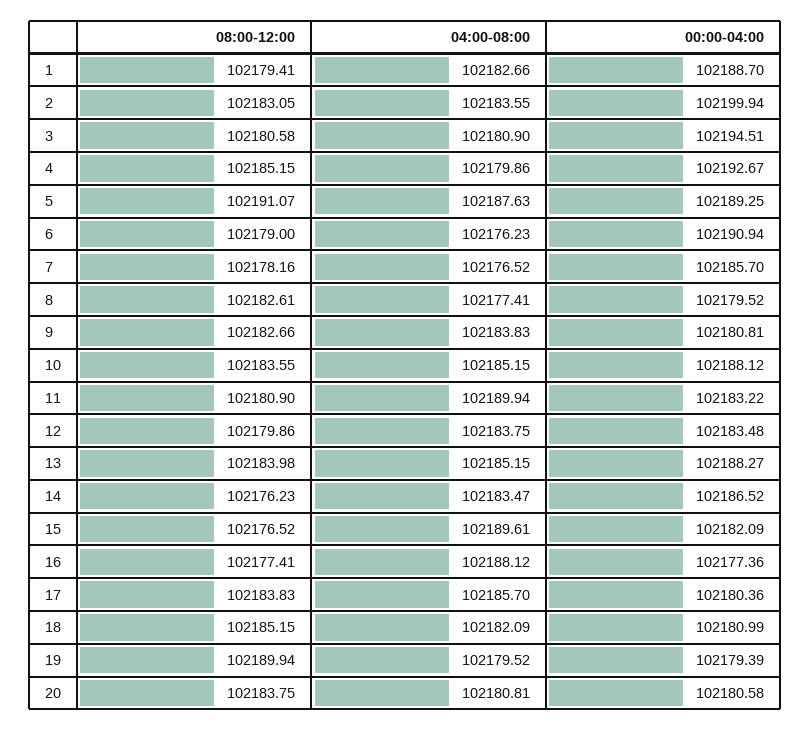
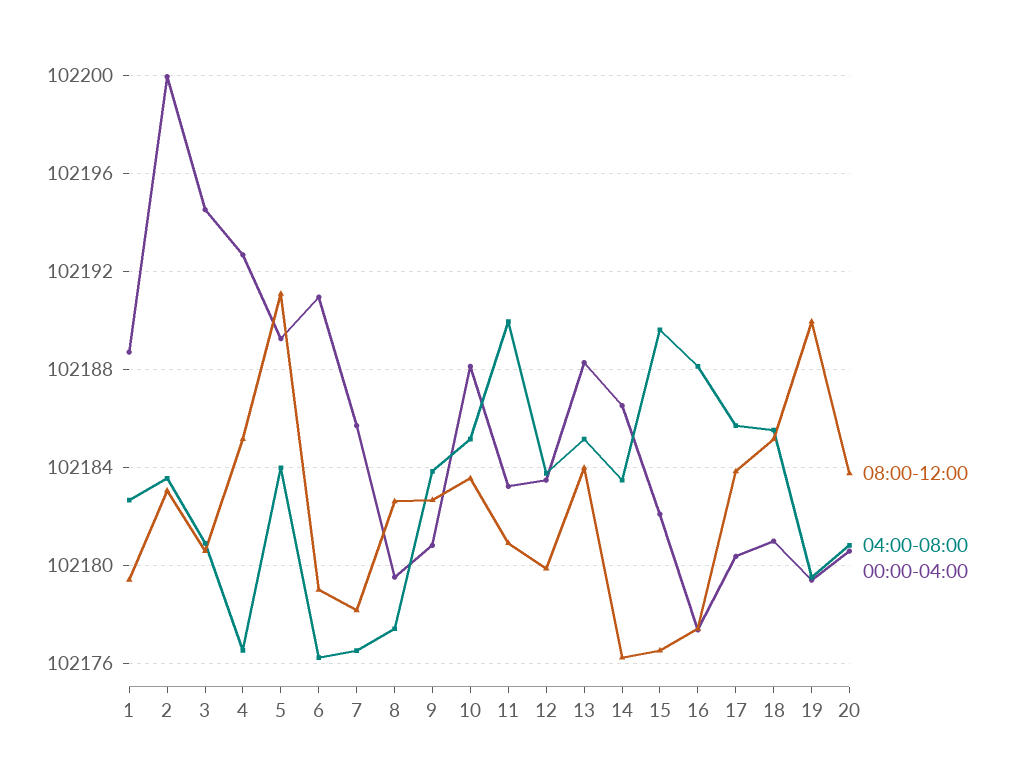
  {
    "08:00-12:00": {
      "1": 102179.41,
      "2": 102183.05,
      "3": 102180.58,
      "4": 102185.15,
      "5": 102191.07,
      "6": 102179,
      "7": 102178.16,
      "8": 102182.61,
      "9": 102182.66,
      "10": 102183.55,
      "11": 102180.9,
      "12": 102179.86,
      "13": 102183.98,
      "14": 102176.23,
      "15": 102176.52,
      "16": 102177.41,
      "17": 102183.83,
      "18": 102185.15,
      "19": 102189.94,
      "20": 102183.75
    },
    "04:00-08:00": {
      "1": 102182.66,
      "2": 102183.55,
      "3": 102180.9,
-     "4": 102179.86,
+     "4": 102176.5,
-     "5": 102187.63,
+     "5": 102184,
      "6": 102176.23,
      "7": 102176.52,
      "8": 102177.41,
      "9": 102183.83,
      "10": 102185.15,
      "11": 102189.94,
      "12": 102183.75,
      "13": 102185.15,
      "14": 102183.47,
      "15": 102189.61,
      "16": 102188.12,
      "17": 102185.7,
-     "18": 102182.09,
+     "18": 102185.5,
      "19": 102179.52,
      "20": 102180.81
    },
    "00:00-04:00": {
      "1": 102188.7,
      "2": 102199.94,
      "3": 102194.51,
      "4": 102192.67,
      "5": 102189.25,
      "6": 102190.94,
      "7": 102185.7,
      "8": 102179.52,
      "9": 102180.81,
      "10": 102188.12,
      "11": 102183.22,
      "12": 102183.48,
      "13": 102188.27,
      "14": 102186.52,
      "15": 102182.09,
      "16": 102177.36,
      "17": 102180.36,
      "18": 102180.99,
      "19": 102179.39,
      "20": 102180.58
    }
  }

